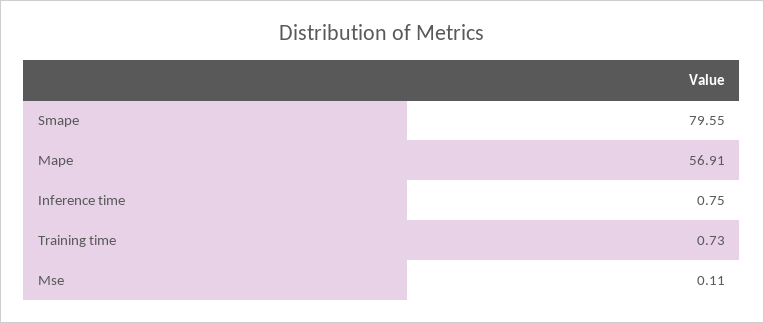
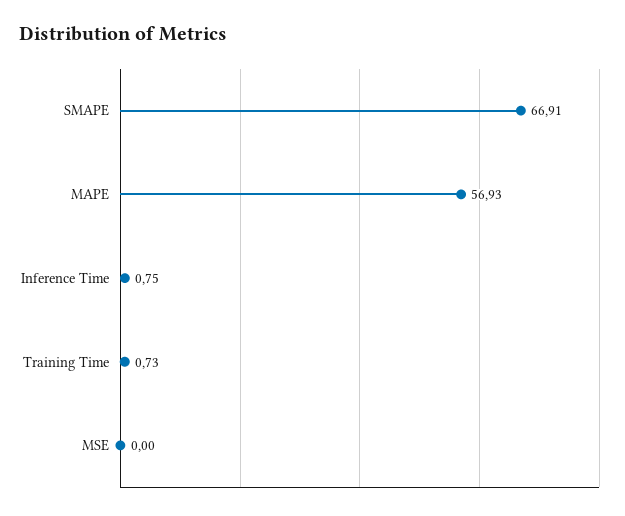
  {
-   "Smape": 79.55,
+   "Smape": 66.91,
-   "Mape": 56.91,
+   "Mape": 56.93,
    "Inference time": 0.75,
    "Training time": 0.73,
-   "Mse": 0.11
+   "Mse": 0
  }

